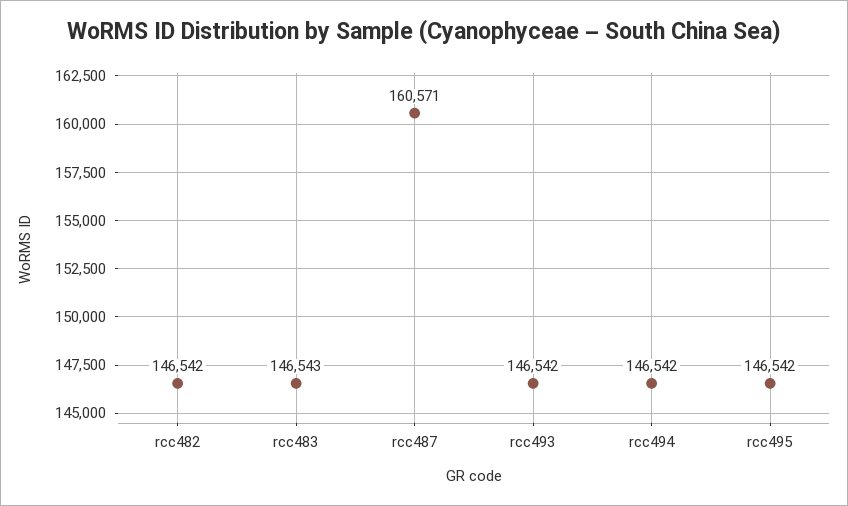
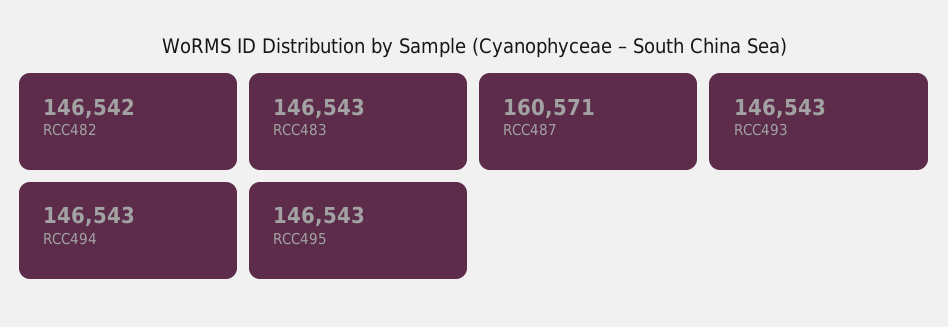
  {
    "rcc482": 146542,
    "rcc483": 146543,
    "rcc487": 160571,
-   "rcc493": 146542,
+   "rcc493": 146543,
-   "rcc494": 146542,
+   "rcc494": 146543,
-   "rcc495": 146542
+   "rcc495": 146543
  }

